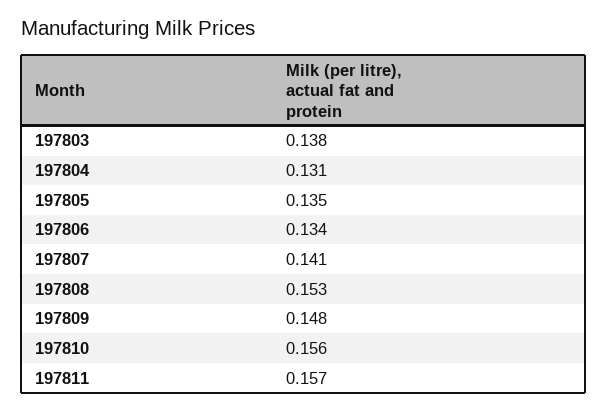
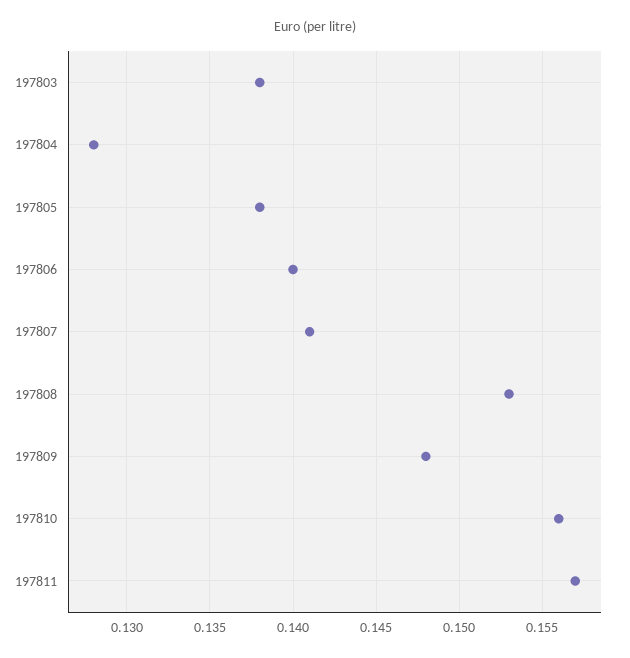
  {
    "197803": 0.138,
-   "197804": 0.131,
+   "197804": 0.128,
-   "197805": 0.135,
+   "197805": 0.138,
-   "197806": 0.134,
+   "197806": 0.14,
    "197807": 0.141,
    "197808": 0.153,
    "197809": 0.148,
    "197810": 0.156,
    "197811": 0.157
  }

